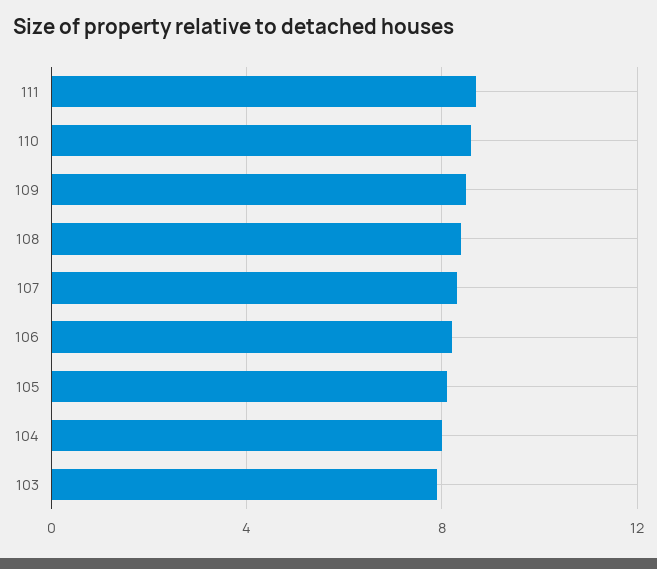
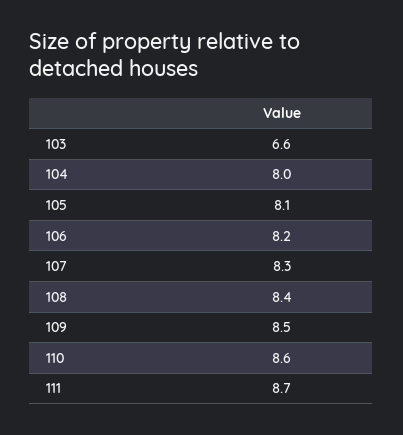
  {
    "111": 8.7,
    "110": 8.6,
    "109": 8.5,
    "108": 8.4,
    "107": 8.3,
    "106": 8.2,
    "105": 8.1,
    "104": 8,
-   "103": 8
+   "103": 6.6
  }

